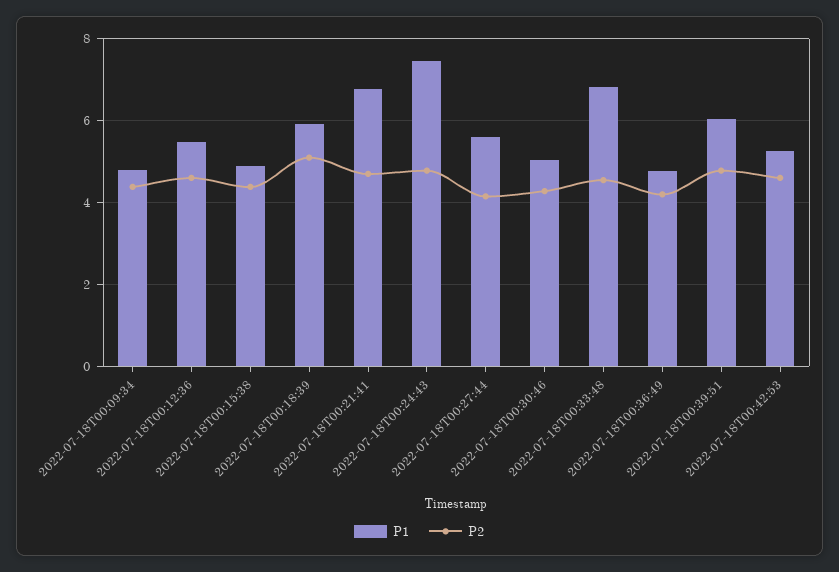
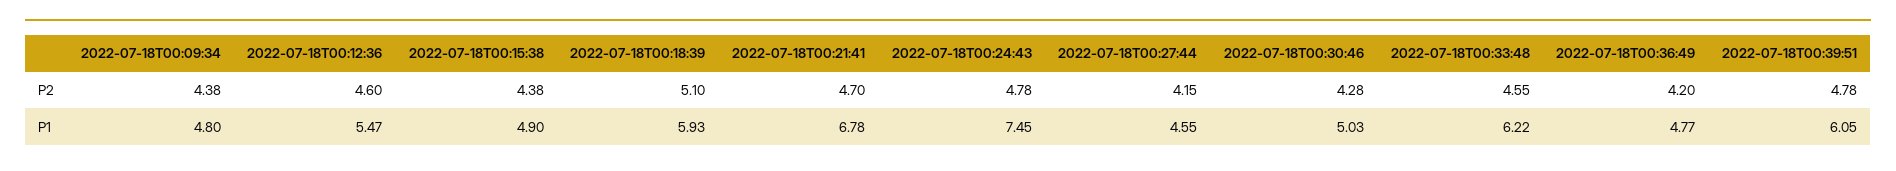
  {
    "P1": {
      "2022-07-18T00:09:34": 4.8,
      "2022-07-18T00:12:36": 5.47,
      "2022-07-18T00:15:38": 4.9,
      "2022-07-18T00:18:39": 5.93,
      "2022-07-18T00:21:41": 6.78,
      "2022-07-18T00:24:43": 7.45,
-     "2022-07-18T00:27:44": 5.6,
+     "2022-07-18T00:27:44": 4.55,
      "2022-07-18T00:30:46": 5.03,
-     "2022-07-18T00:33:48": 6.8,
+     "2022-07-18T00:33:48": 6.22,
      "2022-07-18T00:36:49": 4.77,
-     "2022-07-18T00:39:51": 6.05,
+     "2022-07-18T00:39:51": 6.05
-     "2022-07-18T00:42:53": 5.2
    },
    "P2": {
      "2022-07-18T00:09:34": 4.38,
      "2022-07-18T00:12:36": 4.6,
      "2022-07-18T00:15:38": 4.38,
      "2022-07-18T00:18:39": 5.1,
      "2022-07-18T00:21:41": 4.7,
      "2022-07-18T00:24:43": 4.78,
      "2022-07-18T00:27:44": 4.15,
      "2022-07-18T00:30:46": 4.28,
      "2022-07-18T00:33:48": 4.55,
      "2022-07-18T00:36:49": 4.2,
-     "2022-07-18T00:39:51": 4.78,
+     "2022-07-18T00:39:51": 4.78
-     "2022-07-18T00:42:53": 4.6
    }
  }

